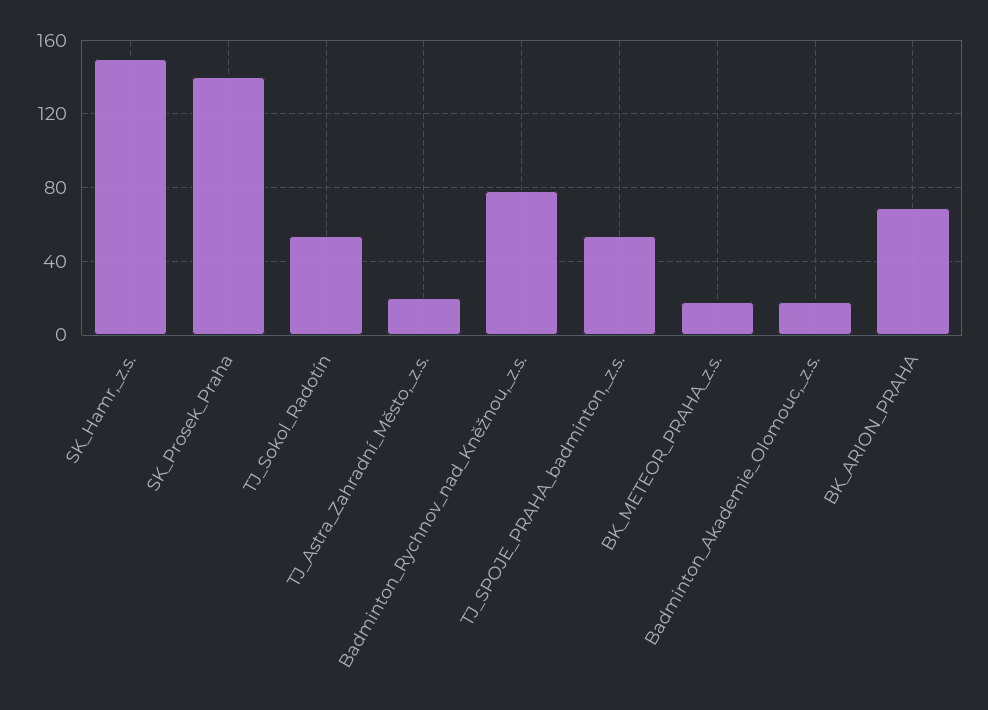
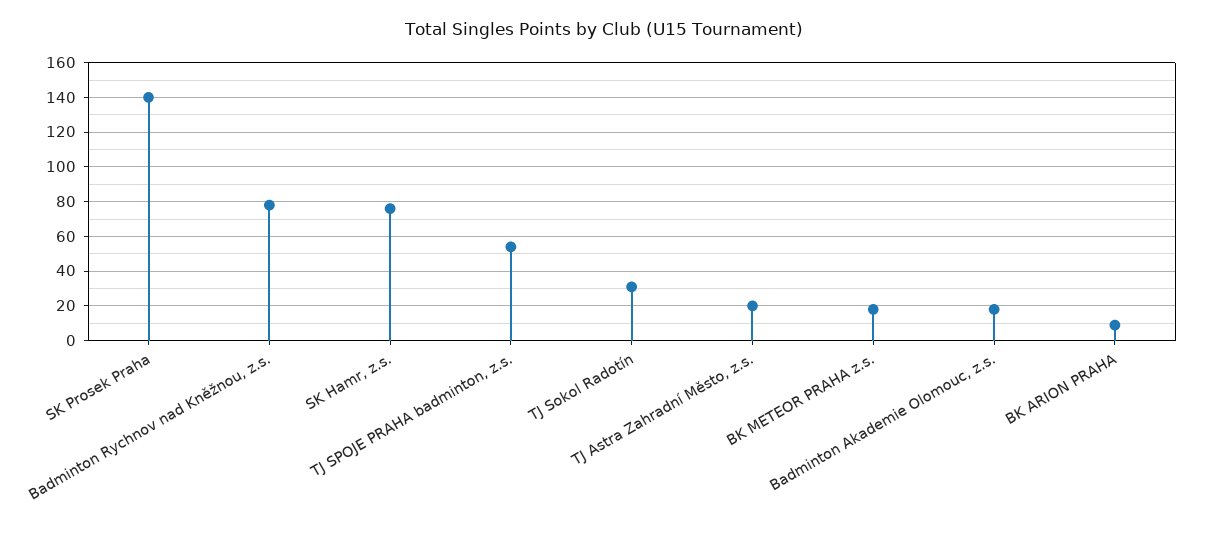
  {
-   "SK_Hamr,_z.s.": 150,
+   "SK_Hamr,_z.s.": 75,
    "SK_Prosek_Praha": 140,
-   "TJ_Sokol_Radotín": 55,
+   "TJ_Sokol_Radotín": 30,
    "TJ_Astra_Zahradní_Město,_z.s.": 20,
    "Badminton_Rychnov_nad_Kněžnou,_z.s.": 80,
    "TJ_SPOJE_PRAHA_badminton,_z.s.": 55,
    "BK_METEOR_PRAHA_z.s.": 20,
    "Badminton_Akademie_Olomouc,_z.s.": 20,
-   "BK_ARION_PRAHA": 70
+   "BK_ARION_PRAHA": 10
  }

